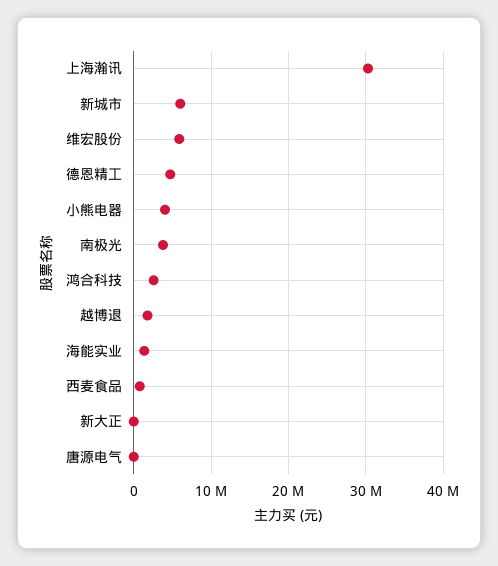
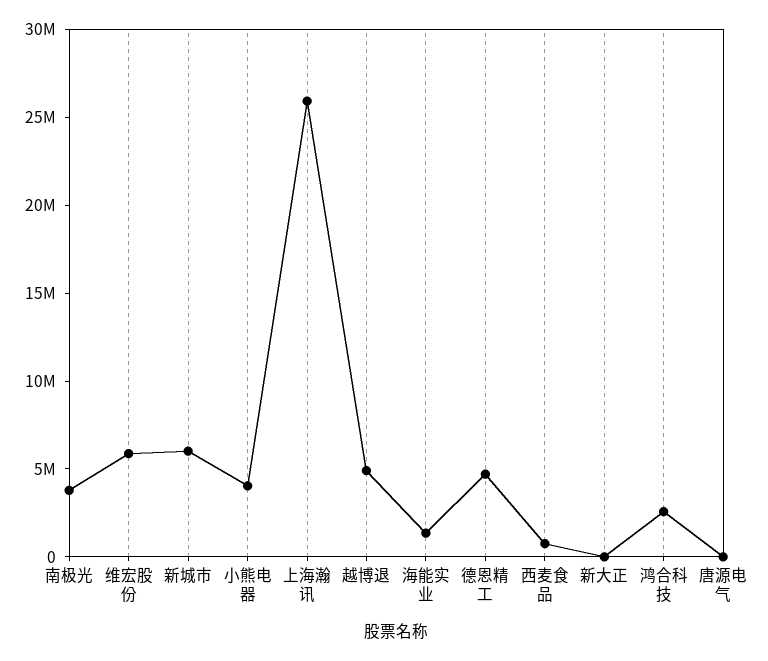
  {
-   "上海瀚讯": 30000000,
+   "上海瀚讯": 26000000,
    "新城市": 6000000,
    "维宏股份": 6000000,
    "德恩精工": 5000000,
    "小熊电器": 4000000,
    "南极光": 4000000,
    "鸿合科技": 3000000,
-   "越博退": 2000000,
+   "越博退": 5000000,
    "海能实业": 1000000,
    "西麦食品": 1000000,
    "新大正": 0,
    "唐源电气": 0
  }

